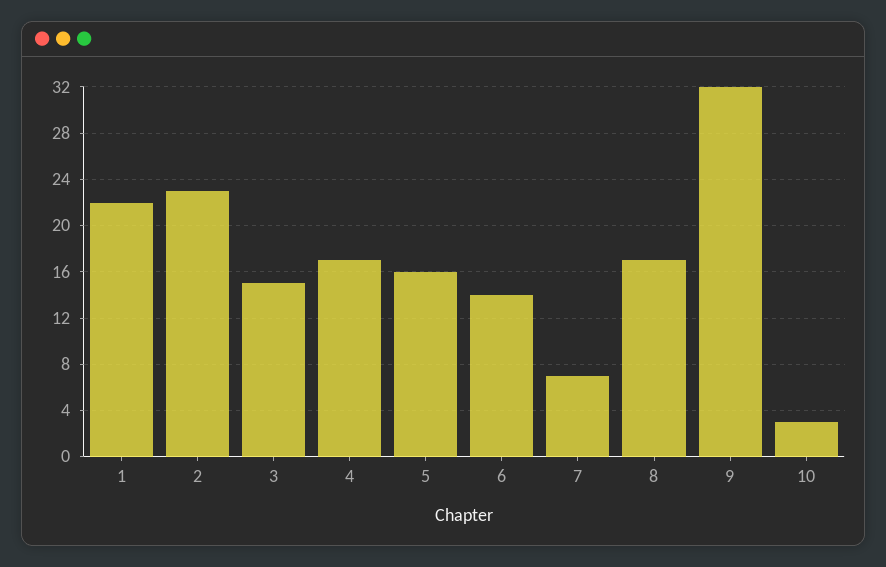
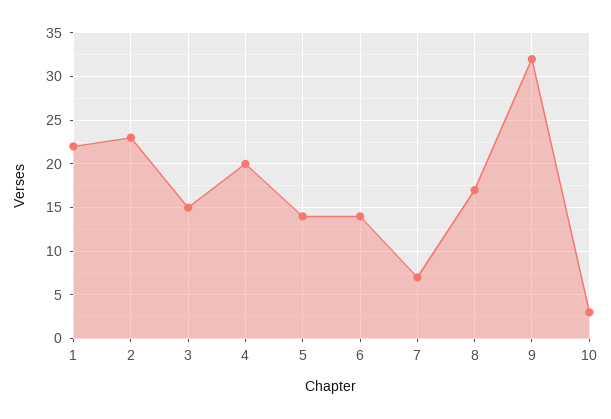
  {
    "1": 22,
    "2": 23,
    "3": 15,
-   "4": 17,
+   "4": 20,
-   "5": 16,
+   "5": 14,
    "6": 14,
    "7": 7,
    "8": 17,
    "9": 32,
    "10": 3
  }

